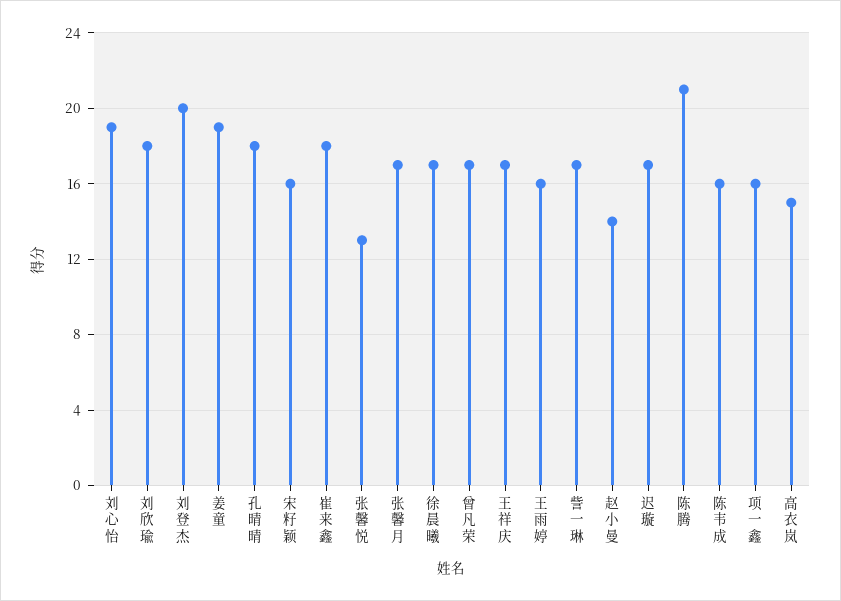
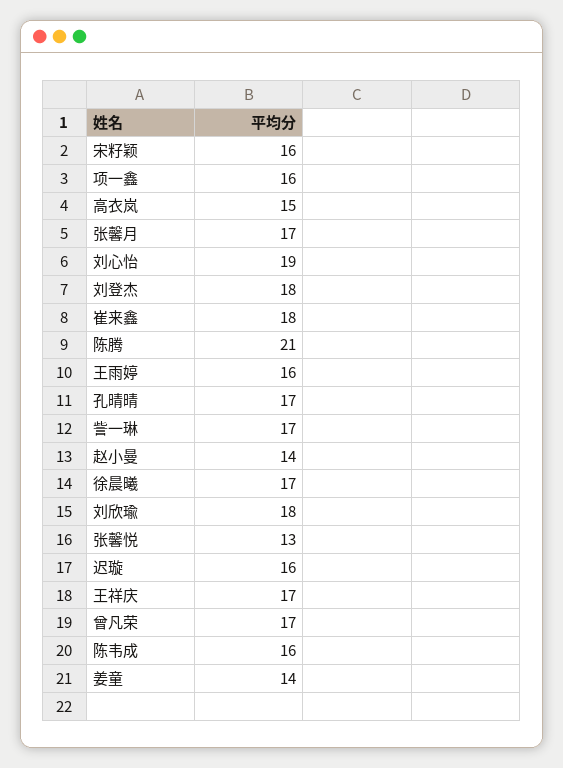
  {
    "刘心怡": 19,
    "刘欣瑜": 18,
-   "刘登杰": 20,
+   "刘登杰": 18,
-   "姜童": 19,
+   "姜童": 14,
-   "孔晴晴": 18,
+   "孔晴晴": 17,
    "宋籽颖": 16,
    "崔来鑫": 18,
    "张馨悦": 13,
    "张馨月": 17,
    "徐晨曦": 17,
    "曾凡荣": 17,
    "王祥庆": 17,
    "王雨婷": 16,
    "訾一琳": 17,
    "赵小曼": 14,
-   "迟璇": 17,
+   "迟璇": 16,
    "陈腾": 21,
    "陈韦成": 16,
    "项一鑫": 16,
    "高衣岚": 15
  }

